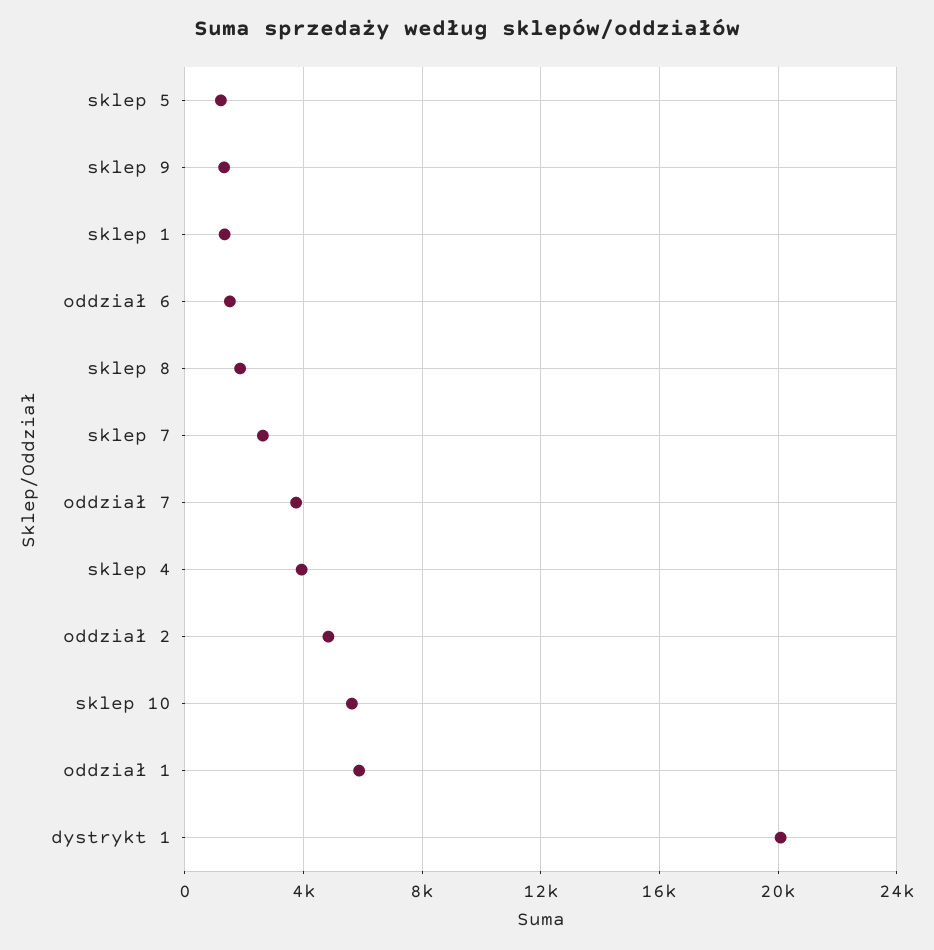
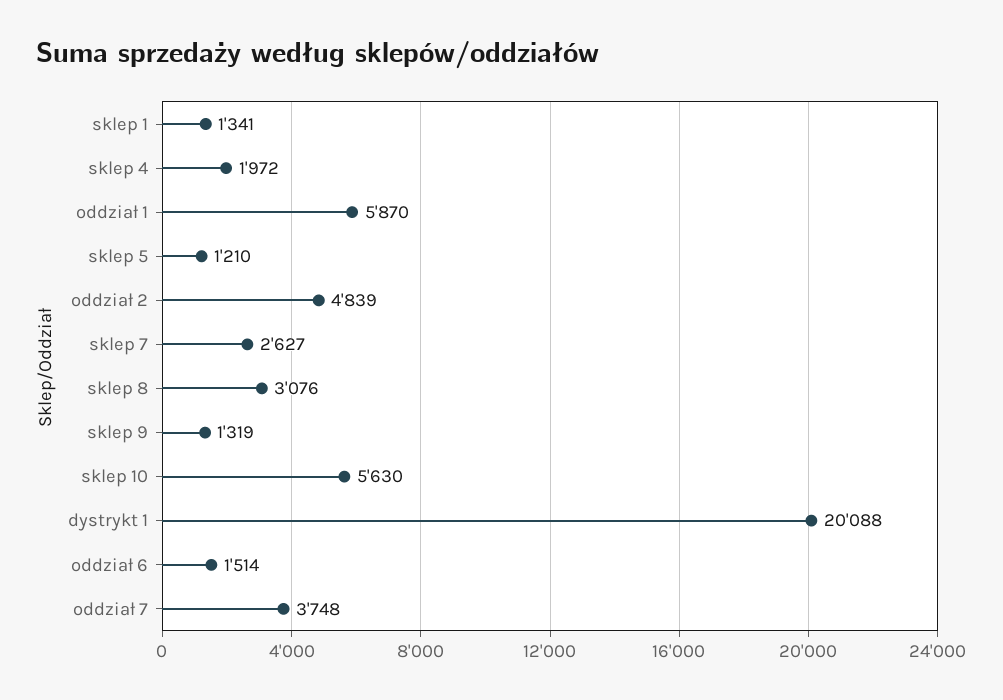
  {
    "sklep 5": 1210,
    "sklep 9": 1319,
    "sklep 1": 1341,
    "oddział 6": 1514,
-   "sklep 8": 2000,
+   "sklep 8": 3076,
    "sklep 7": 2627,
    "oddział 7": 3748,
-   "sklep 4": 4000,
+   "sklep 4": 1972,
    "oddział 2": 4839,
    "sklep 10": 5630,
    "oddział 1": 5870,
    "dystrykt 1": 20088
  }

